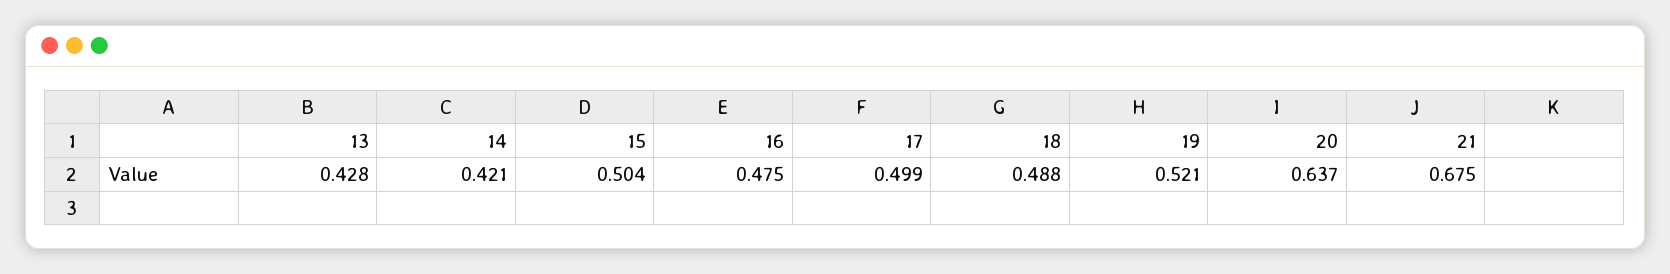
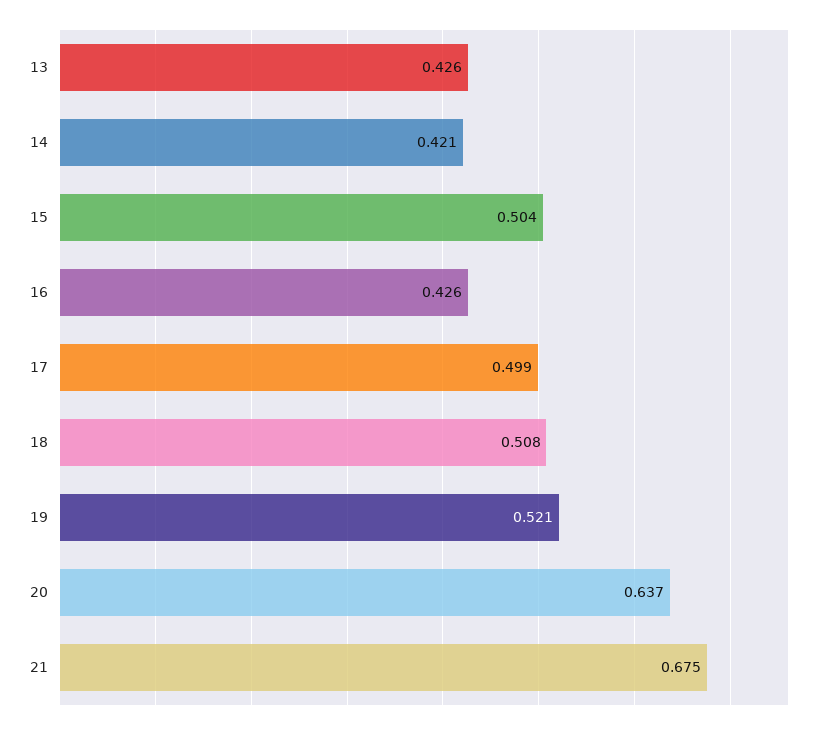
  {
-   "13": 0.428,
+   "13": 0.426,
    "14": 0.421,
    "15": 0.504,
-   "16": 0.475,
+   "16": 0.426,
    "17": 0.499,
-   "18": 0.488,
+   "18": 0.508,
    "19": 0.521,
    "20": 0.637,
    "21": 0.675
  }

